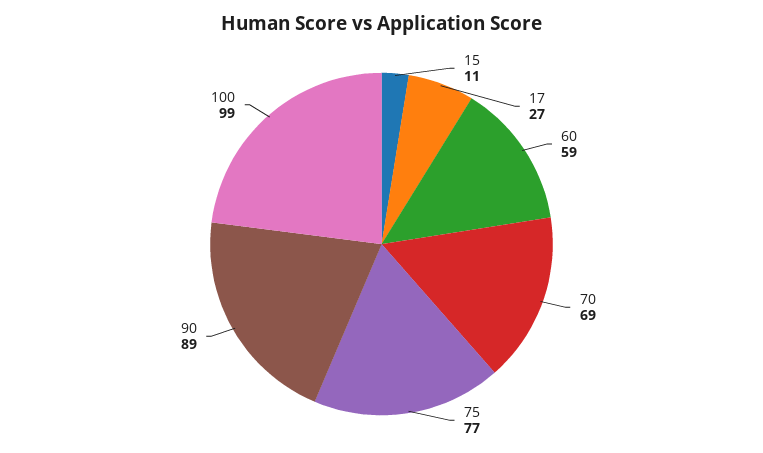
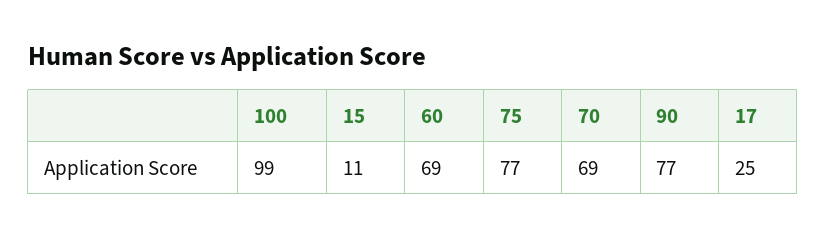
  {
    "15": 11,
-   "17": 27,
+   "17": 25,
-   "60": 59,
+   "60": 69,
    "70": 69,
    "75": 77,
-   "90": 89,
+   "90": 77,
    "100": 99
  }

